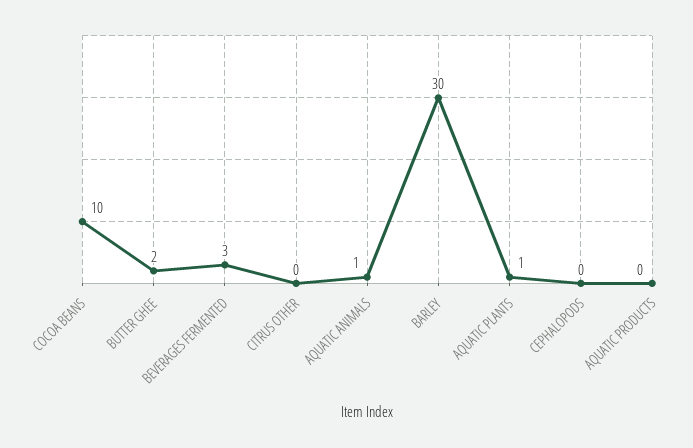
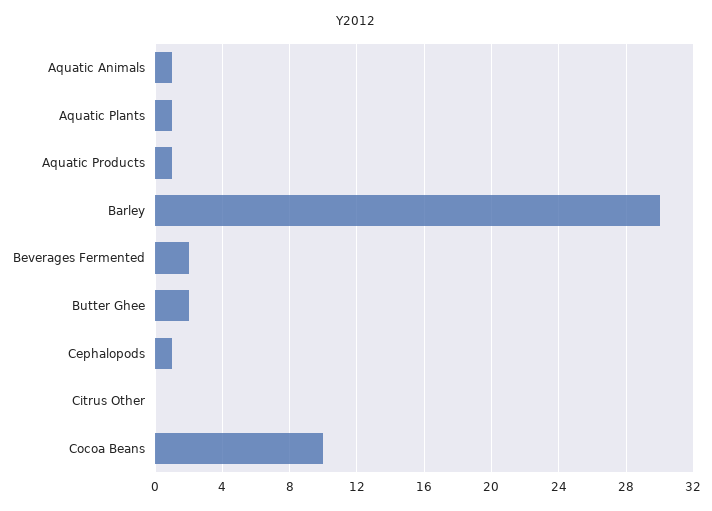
  {
    "COCOA BEANS": 10,
    "BUTTER GHEE": 2,
-   "BEVERAGES FERMENTED": 3,
+   "BEVERAGES FERMENTED": 2,
    "CITRUS OTHER": 0,
    "AQUATIC ANIMALS": 1,
    "BARLEY": 30,
    "AQUATIC PLANTS": 1,
-   "CEPHALOPODS": 0,
+   "CEPHALOPODS": 1,
-   "AQUATIC PRODUCTS": 0
+   "AQUATIC PRODUCTS": 1
  }

